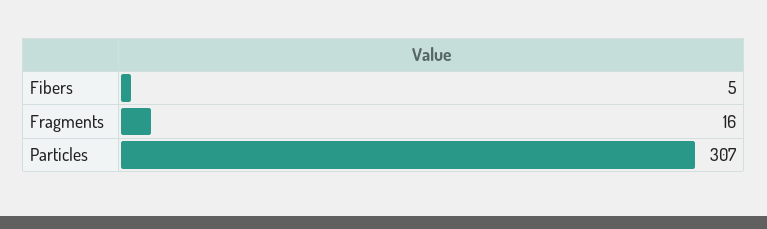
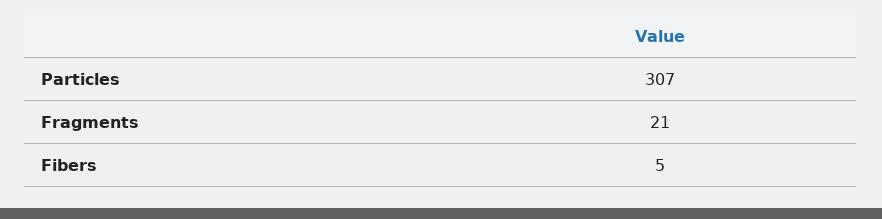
  {
    "Fibers": 5,
-   "Fragments": 16,
+   "Fragments": 21,
    "Particles": 307
  }

